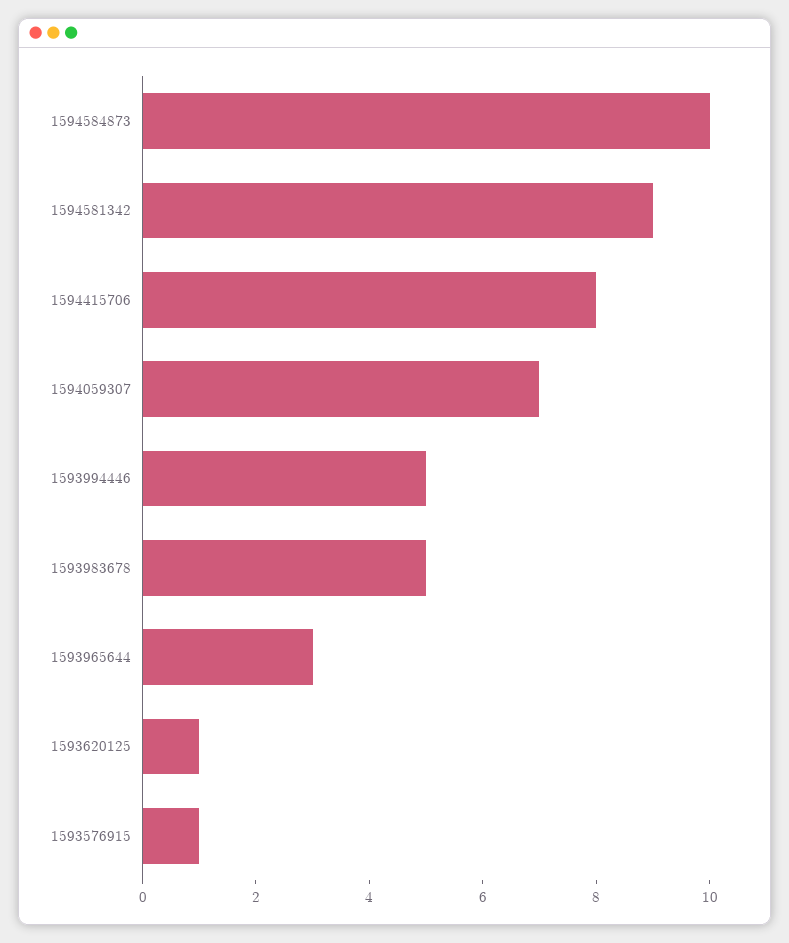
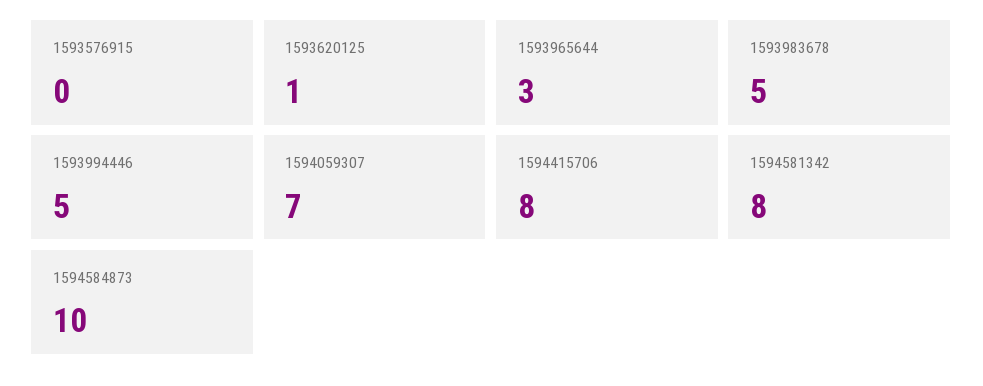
  {
    "1594584873": 10,
-   "1594581342": 9,
+   "1594581342": 8,
    "1594415706": 8,
    "1594059307": 7,
    "1593994446": 5,
    "1593983678": 5,
    "1593965644": 3,
    "1593620125": 1,
-   "1593576915": 1
+   "1593576915": 0
  }

